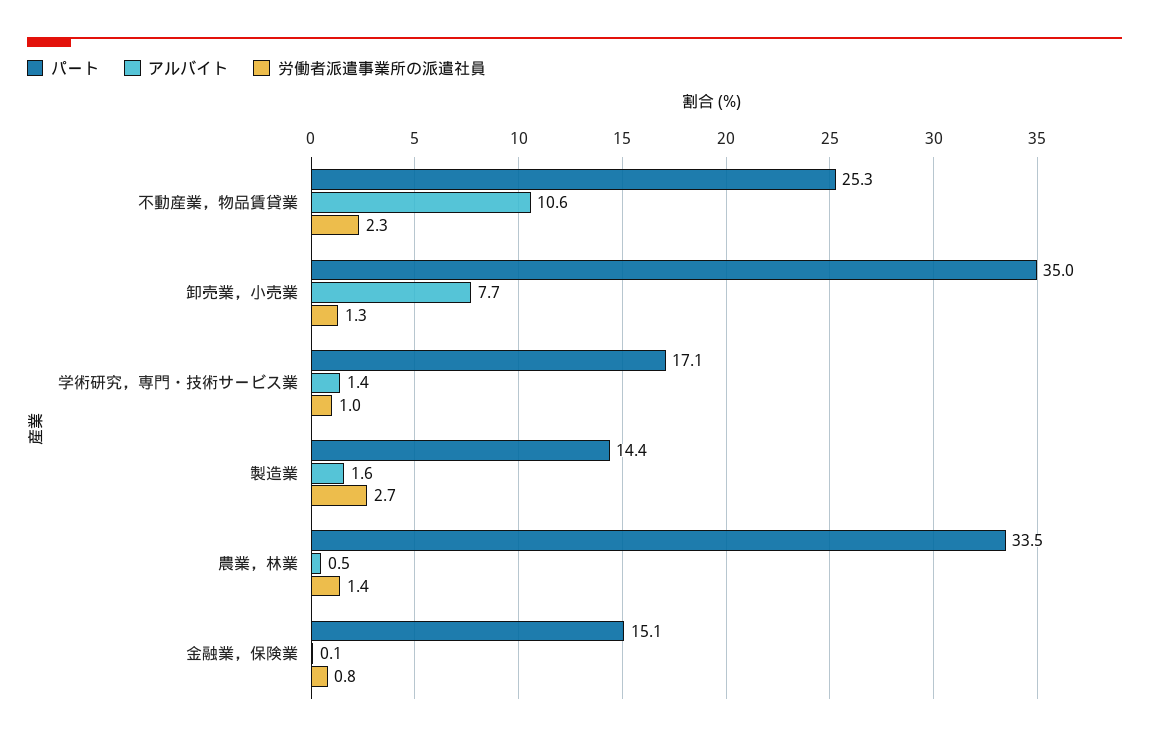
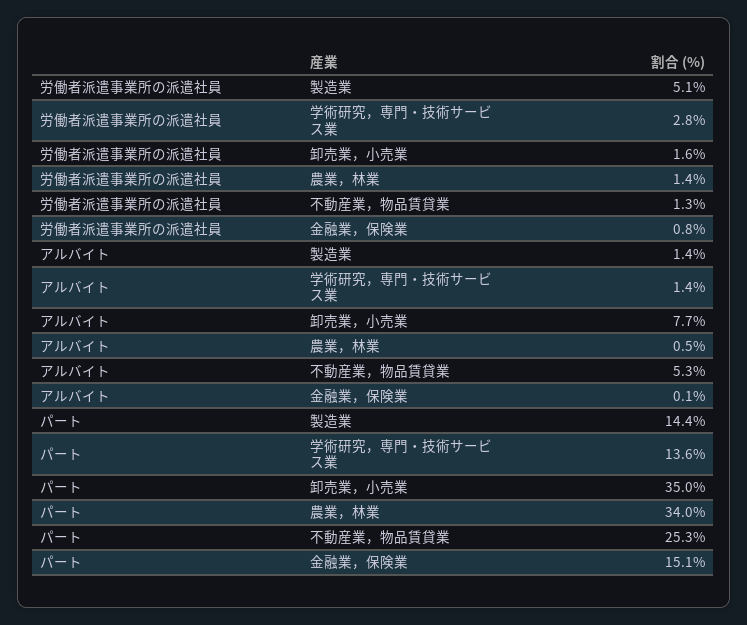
  {
    "パート": {
      "不動産業，物品賃貸業": 25.3,
      "卸売業，小売業": 35,
-     "学術研究，専門・技術サービス業": 17.1,
+     "学術研究，専門・技術サービス業": 13.6,
      "製造業": 14.4,
-     "農業，林業": 33.5,
+     "農業，林業": 34,
      "金融業，保険業": 15.1
    },
    "アルバイト": {
-     "不動産業，物品賃貸業": 10.6,
+     "不動産業，物品賃貸業": 5.3,
      "卸売業，小売業": 7.7,
      "学術研究，専門・技術サービス業": 1.4,
-     "製造業": 1.6,
+     "製造業": 1.4,
      "農業，林業": 0.5,
      "金融業，保険業": 0.1
    },
    "労働者派遣事業所の派遣社員": {
-     "不動産業，物品賃貸業": 2.3,
+     "不動産業，物品賃貸業": 1.3,
-     "卸売業，小売業": 1.3,
+     "卸売業，小売業": 1.6,
-     "学術研究，専門・技術サービス業": 1,
+     "学術研究，専門・技術サービス業": 2.8,
-     "製造業": 2.7,
+     "製造業": 5.1,
      "農業，林業": 1.4,
      "金融業，保険業": 0.8
    }
  }

